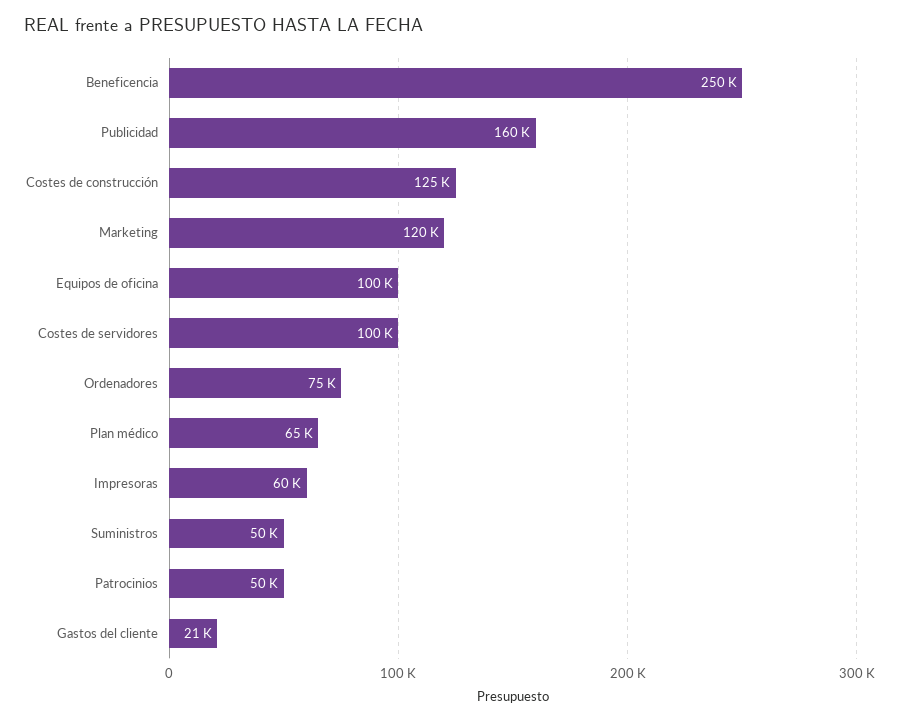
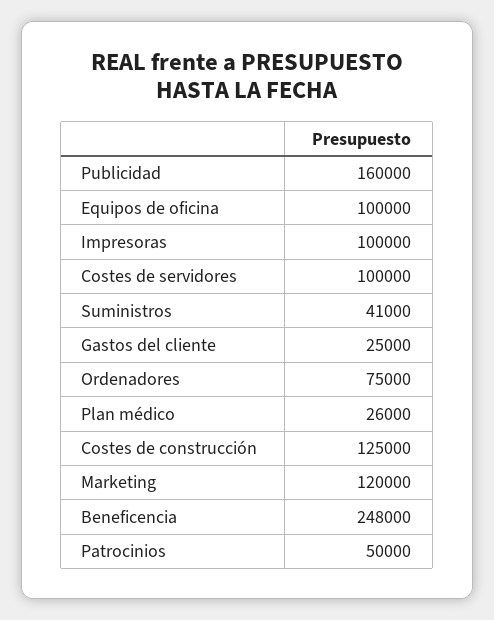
  {
-   "Beneficencia": 250000,
+   "Beneficencia": 248000,
    "Publicidad": 160000,
    "Costes de construcción": 125000,
    "Marketing": 120000,
    "Equipos de oficina": 100000,
    "Costes de servidores": 100000,
    "Ordenadores": 75000,
-   "Plan médico": 65000,
+   "Plan médico": 26000,
-   "Impresoras": 60000,
+   "Impresoras": 100000,
-   "Suministros": 50000,
+   "Suministros": 41000,
    "Patrocinios": 50000,
-   "Gastos del cliente": 21000
+   "Gastos del cliente": 25000
  }

